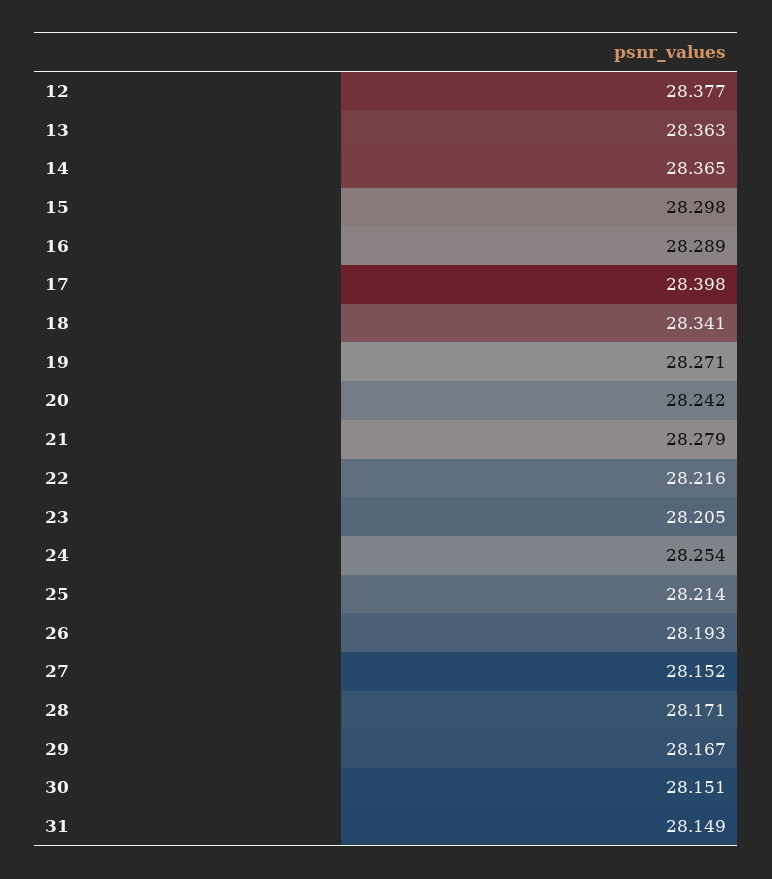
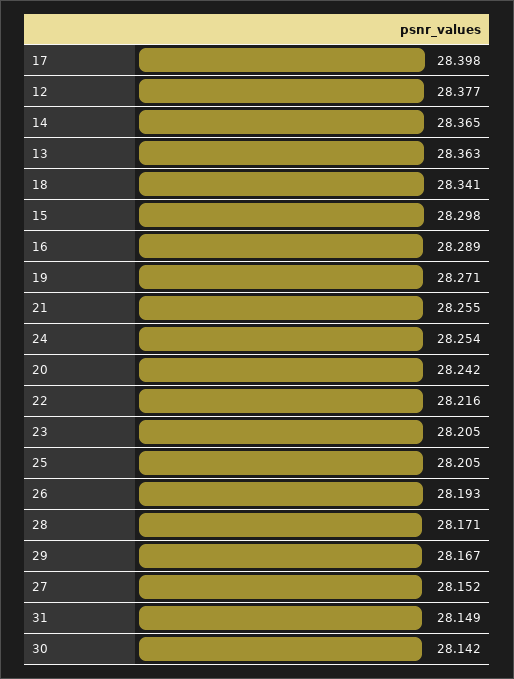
  {
    "12": 28.377,
    "13": 28.363,
    "14": 28.365,
    "15": 28.298,
    "16": 28.289,
    "17": 28.398,
    "18": 28.341,
    "19": 28.271,
    "20": 28.242,
-   "21": 28.279,
+   "21": 28.255,
    "22": 28.216,
    "23": 28.205,
    "24": 28.254,
-   "25": 28.214,
+   "25": 28.205,
    "26": 28.193,
    "27": 28.152,
    "28": 28.171,
    "29": 28.167,
-   "30": 28.151,
+   "30": 28.142,
    "31": 28.149
  }

